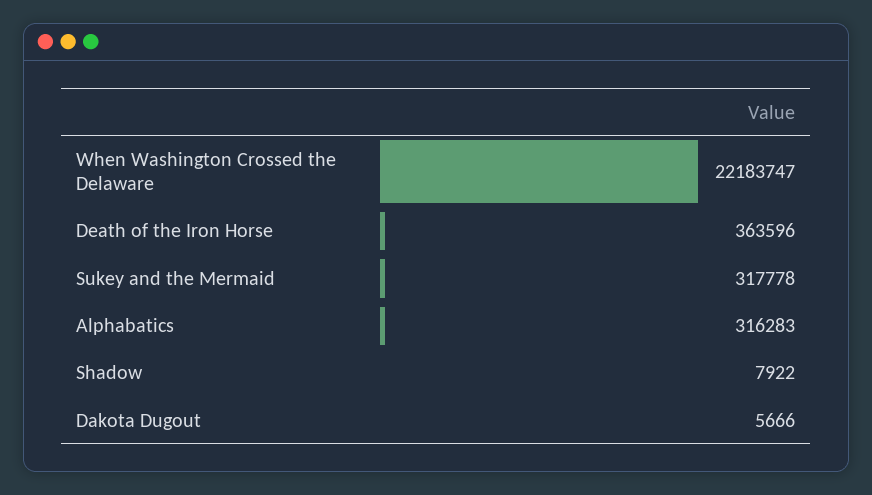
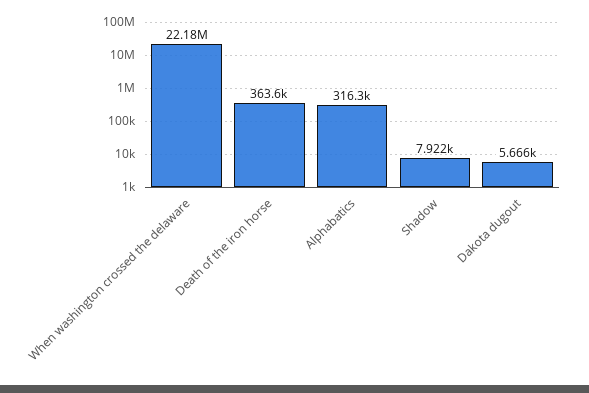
  {
    "When Washington Crossed the Delaware": 22183747,
    "Death of the Iron Horse": 363596,
-   "Sukey and the Mermaid": 317778,
    "Alphabatics": 316283,
    "Shadow": 7922,
    "Dakota Dugout": 5666
  }

